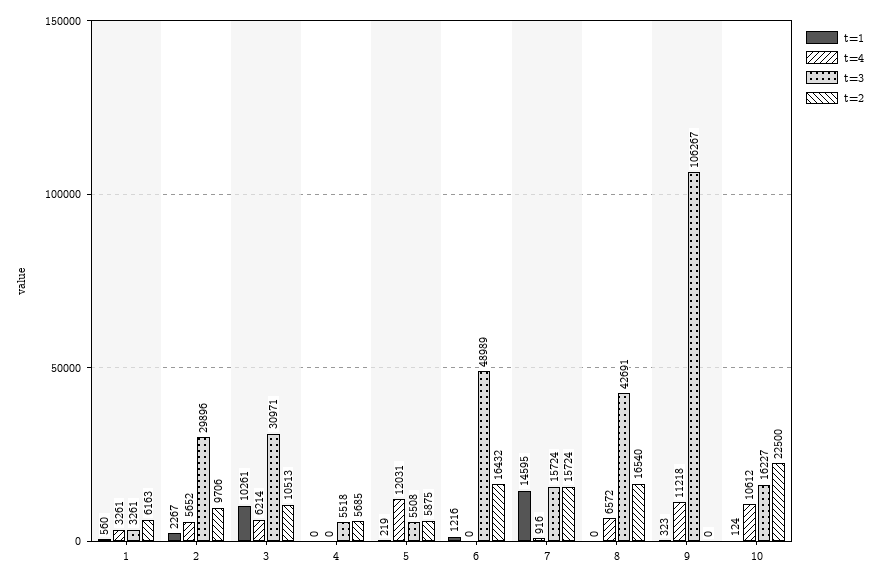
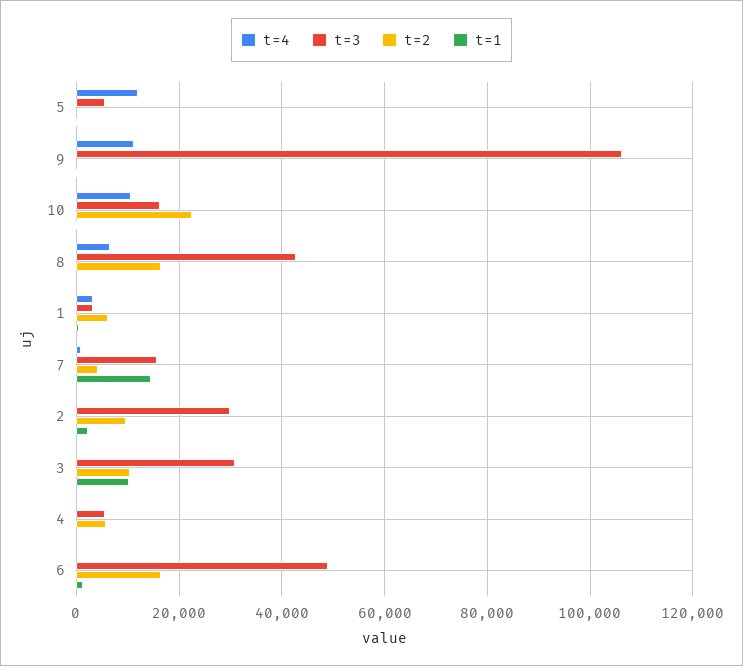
  {
    "t=1": {
      "1": 560,
      "2": 2267,
      "3": 10261,
      "4": 0,
      "5": 219,
      "6": 1216,
      "7": 14595,
      "8": 0,
      "9": 323,
      "10": 124
    },
    "t=4": {
      "1": 3261,
-     "2": 5652,
+     "2": 0,
-     "3": 6214,
+     "3": 0,
      "4": 0,
      "5": 12031,
      "6": 0,
      "7": 916,
      "8": 6572,
      "9": 11218,
      "10": 10612
    },
    "t=3": {
      "1": 3261,
      "2": 29896,
      "3": 30971,
      "4": 5518,
      "5": 5508,
      "6": 48989,
      "7": 15724,
      "8": 42691,
      "9": 106267,
      "10": 16227
    },
    "t=2": {
      "1": 6163,
      "2": 9706,
      "3": 10513,
      "4": 5685,
-     "5": 5875,
+     "5": 0,
      "6": 16432,
-     "7": 15724,
+     "7": 4000,
      "8": 16540,
      "9": 0,
      "10": 22500
    }
  }

